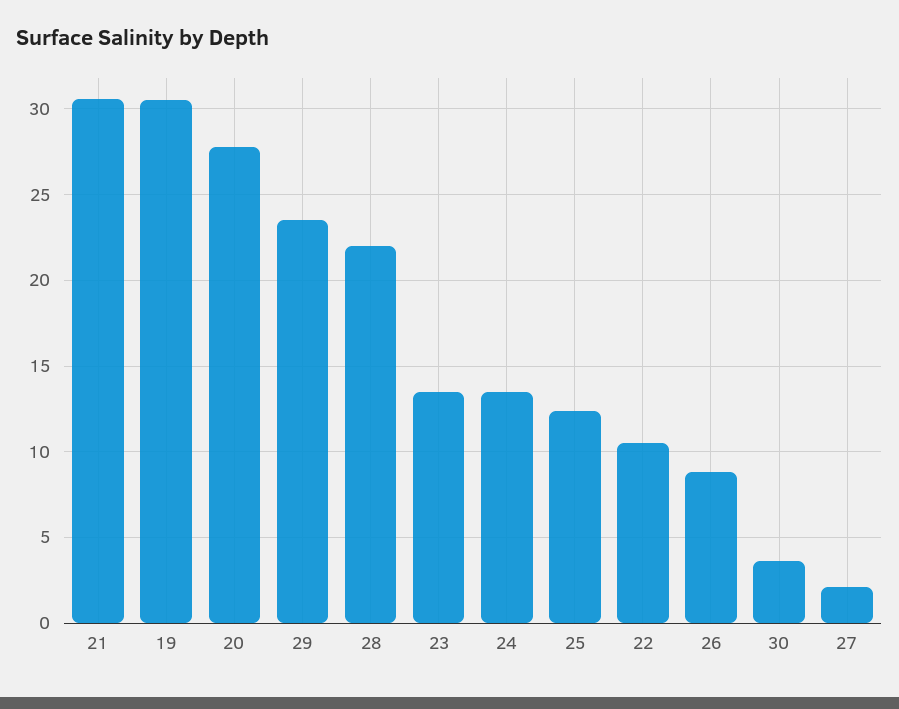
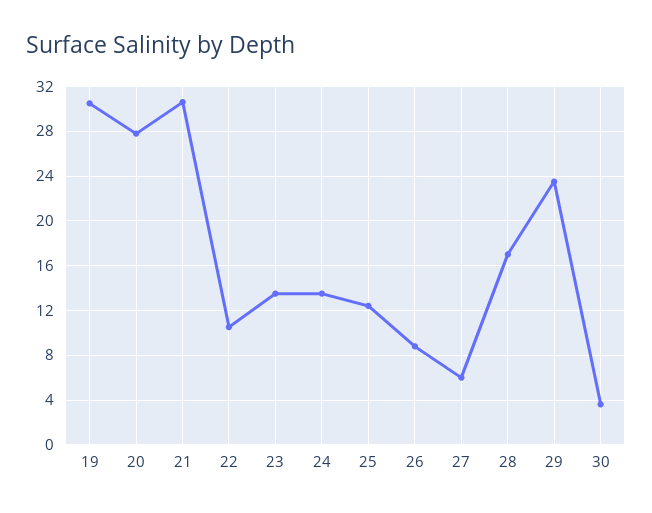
  {
    "21": 30.5,
    "19": 30.5,
    "20": 28,
    "29": 23.5,
-   "28": 22,
+   "28": 17,
    "23": 13.5,
    "24": 13.5,
    "25": 12.5,
    "22": 10.5,
    "26": 9,
    "30": 3.5,
-   "27": 2
+   "27": 6
  }

